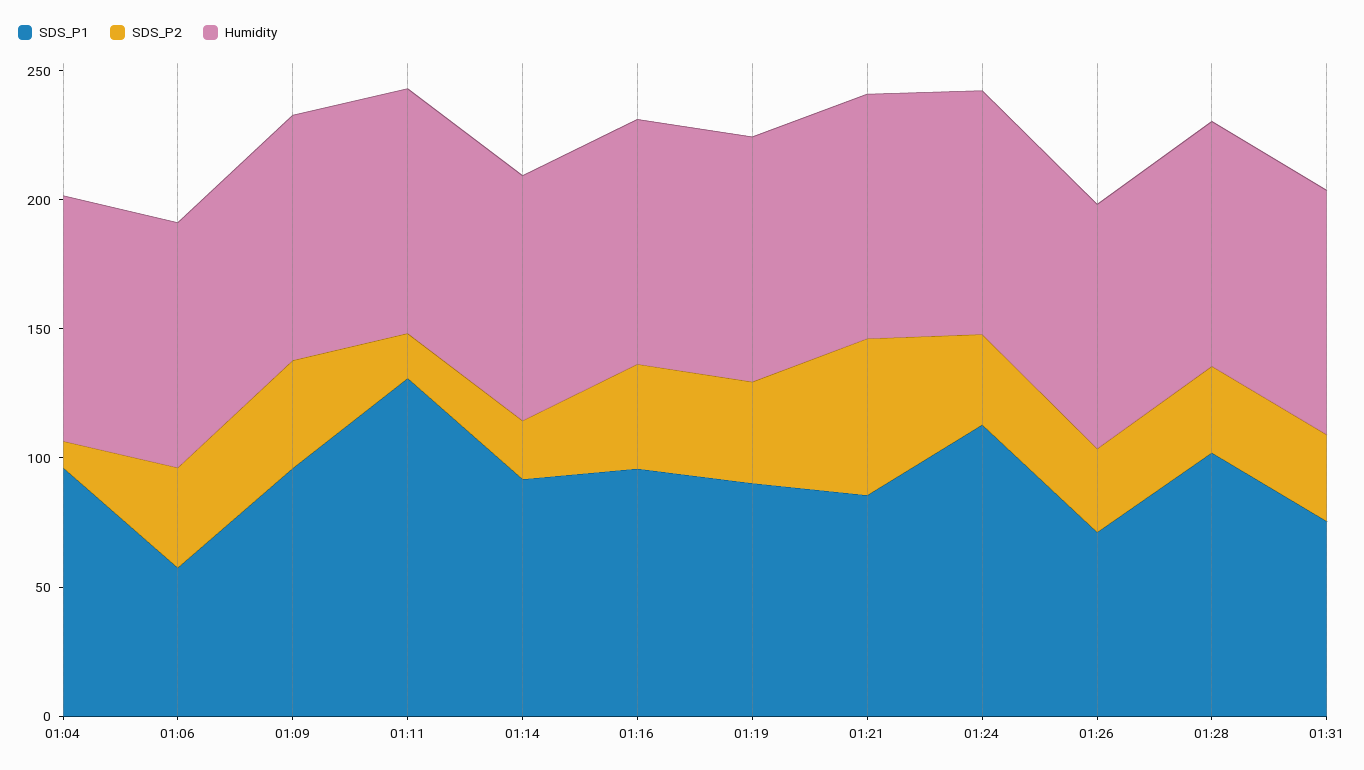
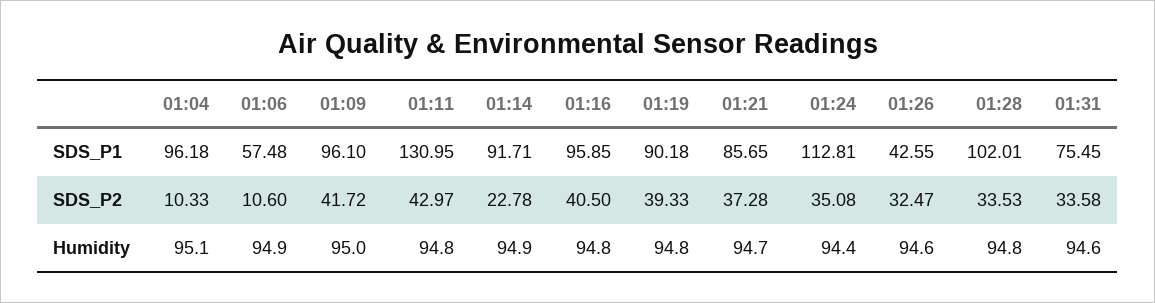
  {
    "SDS_P1": {
      "01:04": 96.18,
      "01:06": 57.48,
      "01:09": 96.1,
      "01:11": 130.95,
      "01:14": 91.71,
      "01:16": 95.85,
      "01:19": 90.18,
      "01:21": 85.65,
      "01:24": 112.81,
-     "01:26": 70,
+     "01:26": 42.55,
      "01:28": 102.01,
      "01:31": 75.45
    },
    "SDS_P2": {
      "01:04": 10.33,
-     "01:06": 40,
+     "01:06": 10.6,
      "01:09": 41.72,
-     "01:11": 20,
+     "01:11": 42.97,
      "01:14": 22.78,
      "01:16": 40.5,
      "01:19": 39.33,
-     "01:21": 60,
+     "01:21": 37.28,
      "01:24": 35.08,
      "01:26": 32.47,
      "01:28": 33.53,
      "01:31": 33.58
    },
    "Humidity": {
      "01:04": 95.1,
      "01:06": 94.9,
      "01:09": 95,
      "01:11": 94.8,
      "01:14": 94.9,
      "01:16": 94.8,
      "01:19": 94.8,
      "01:21": 94.7,
      "01:24": 94.4,
      "01:26": 94.6,
      "01:28": 94.8,
      "01:31": 94.6
    }
  }

